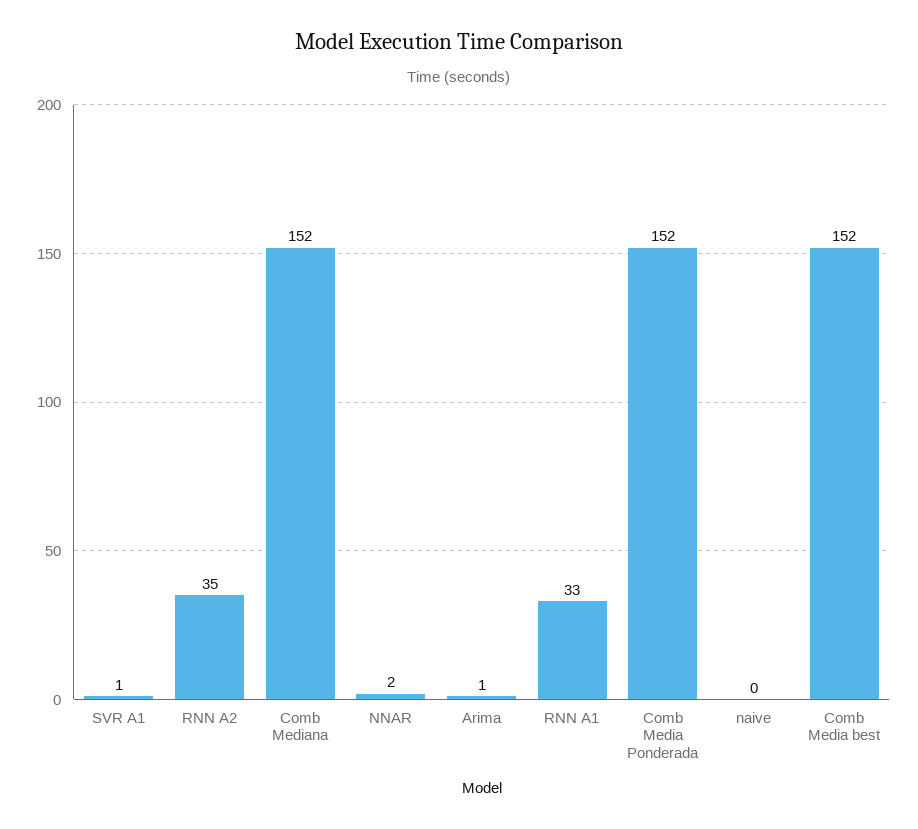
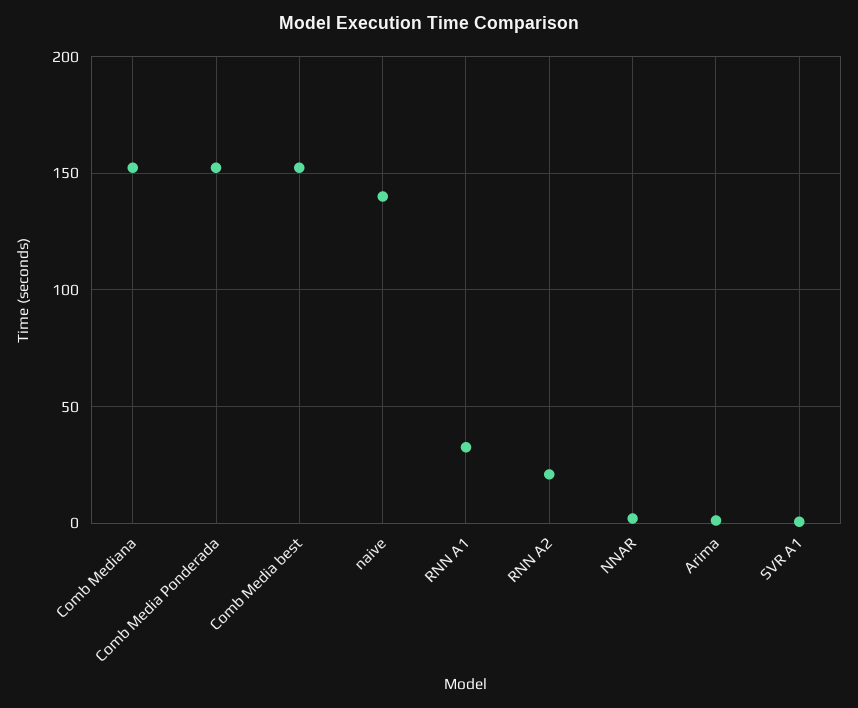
  {
    "SVR A1": 1,
-   "RNN A2": 35,
+   "RNN A2": 20,
    "Comb Mediana": 152,
    "NNAR": 2,
    "Arima": 1,
    "RNN A1": 33,
    "Comb Media Ponderada": 152,
-   "naive": 0,
+   "naive": 140,
    "Comb Media best": 152
  }

